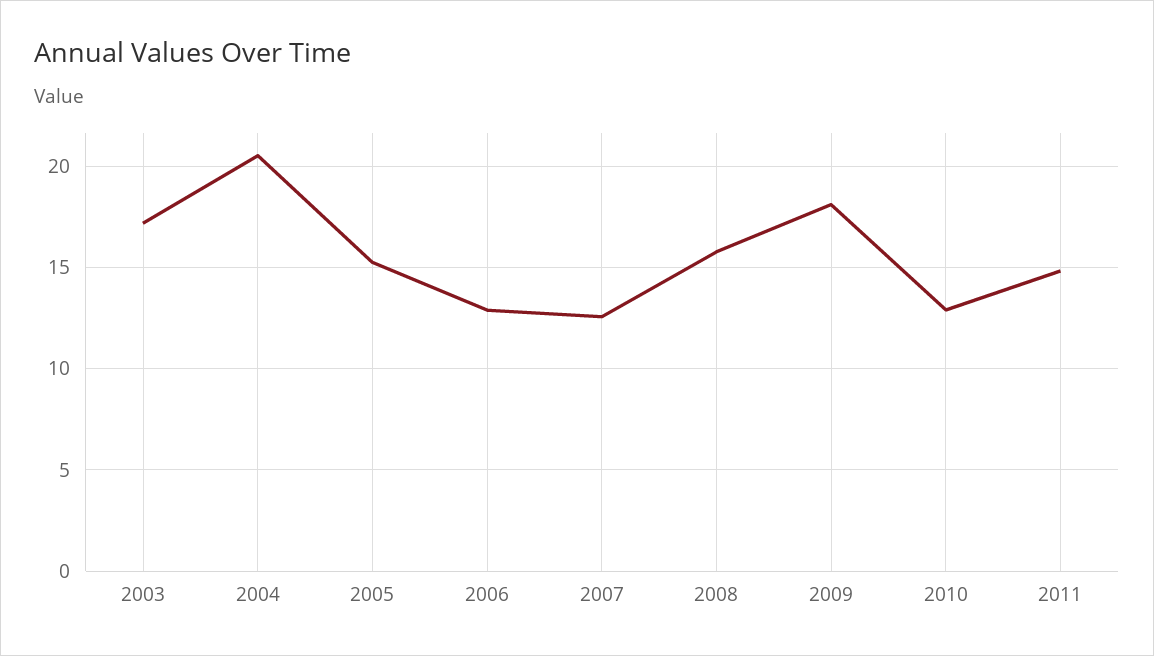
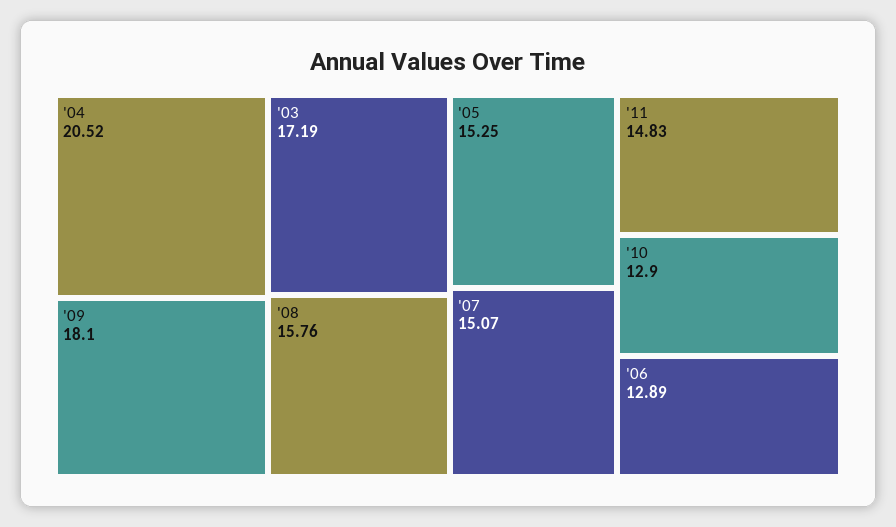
  {
    "2003": 17.19,
    "2004": 20.52,
    "2005": 15.25,
    "2006": 12.89,
-   "2007": 12.5,
+   "2007": 15.07,
    "2008": 15.76,
    "2009": 18.1,
    "2010": 12.9,
    "2011": 14.83
  }

